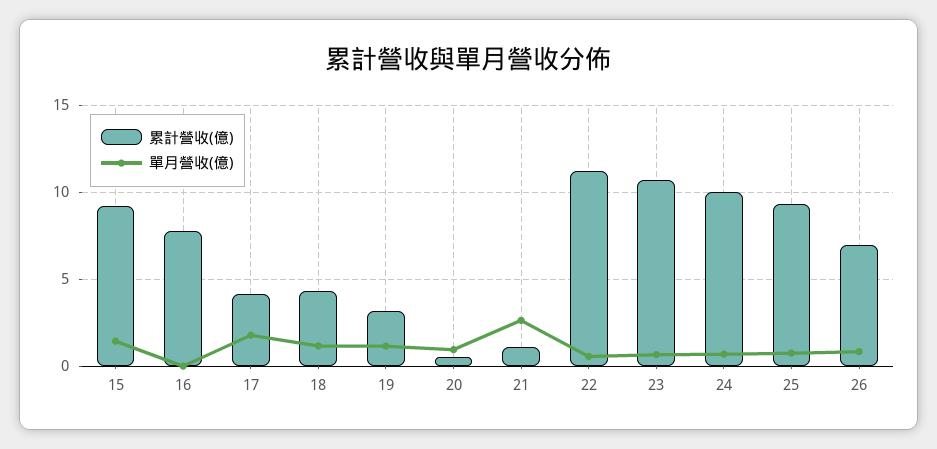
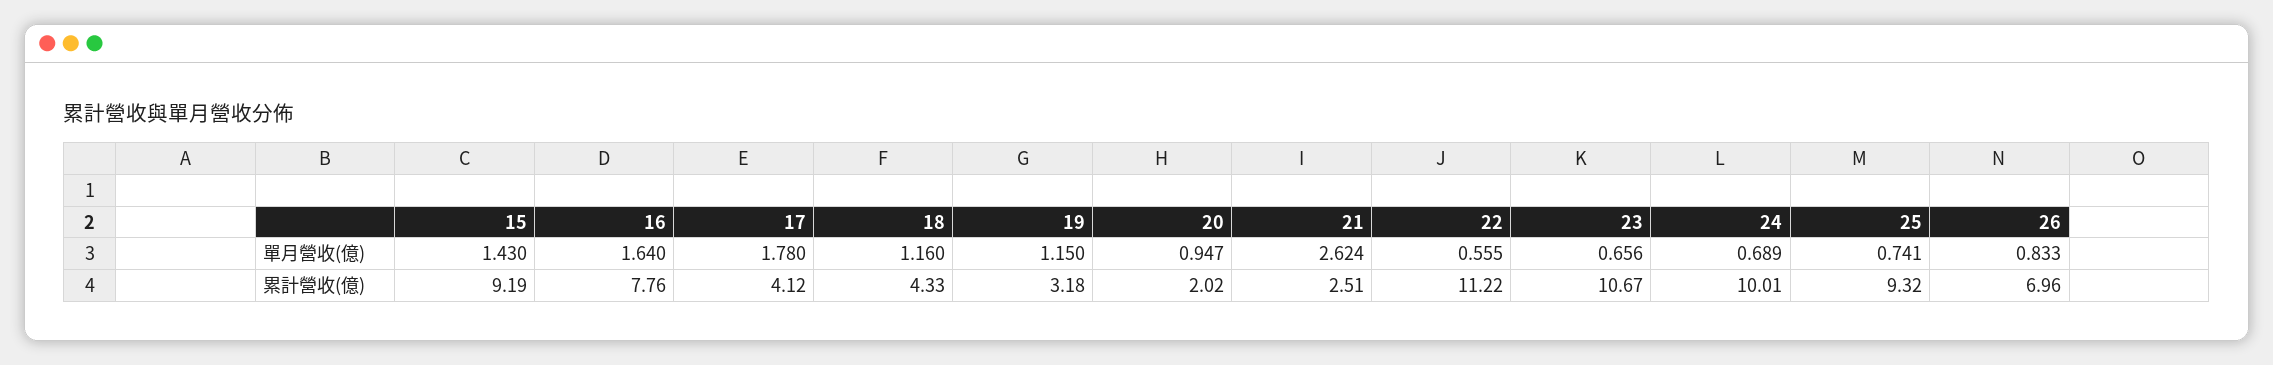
  {
    "累計營收(億)": {
      "15": 9.19,
      "16": 7.76,
      "17": 4.12,
      "18": 4.33,
      "19": 3.18,
-     "20": 0.5,
+     "20": 2.02,
-     "21": 1,
+     "21": 2.51,
      "22": 11.22,
      "23": 10.67,
      "24": 10.01,
      "25": 9.32,
      "26": 6.96
    },
    "單月營收(億)": {
      "15": 1.43,
-     "16": 0,
+     "16": 1.64,
      "17": 1.78,
      "18": 1.16,
      "19": 1.15,
      "20": 0.947,
      "21": 2.624,
      "22": 0.555,
      "23": 0.656,
      "24": 0.689,
      "25": 0.741,
      "26": 0.833
    }
  }

